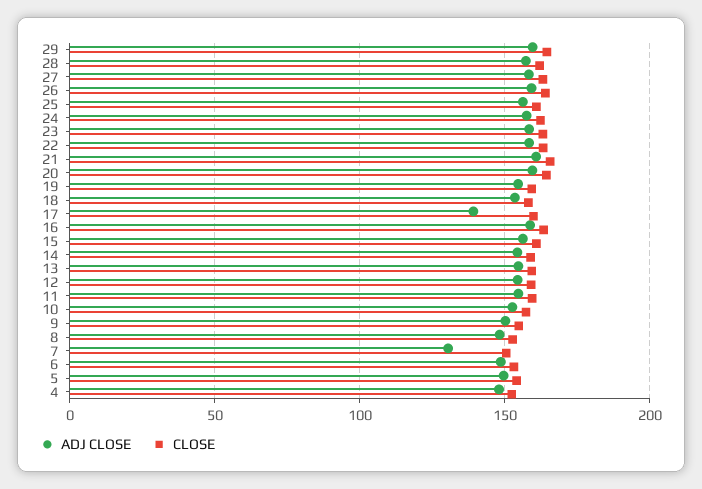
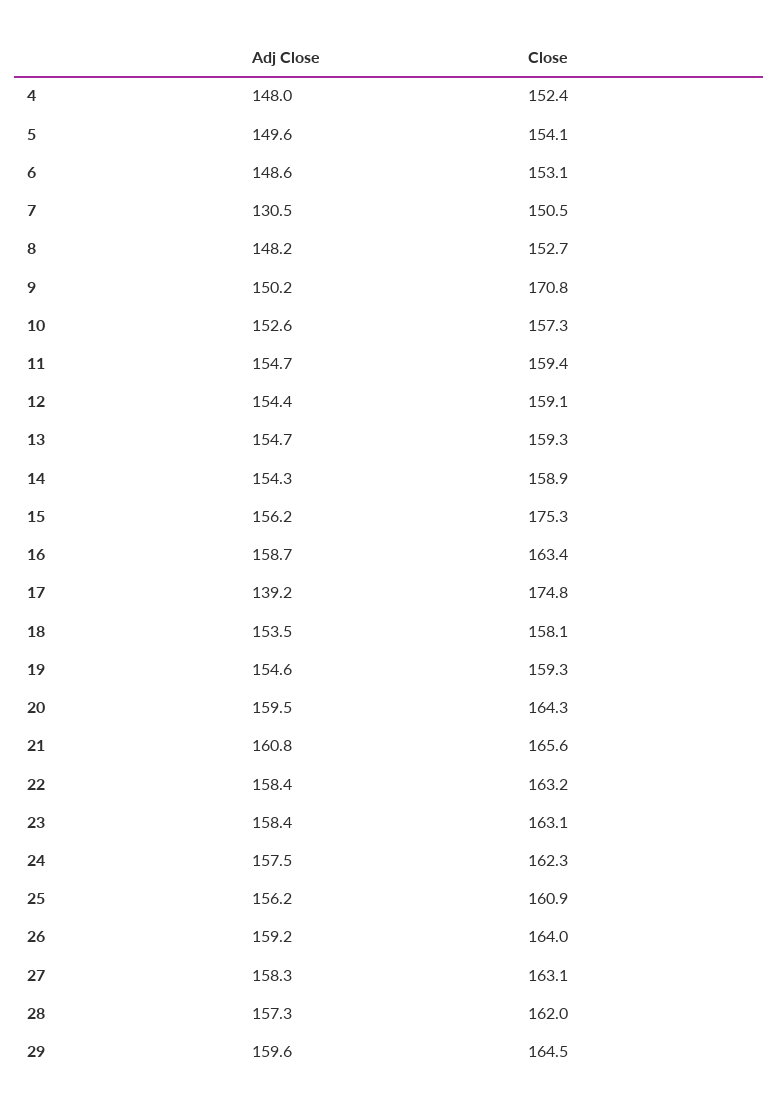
  {
    "ADJ CLOSE": {
      "29": 159.6,
      "28": 157.3,
      "27": 158.3,
      "26": 159.2,
      "25": 156.2,
      "24": 157.5,
      "23": 158.4,
      "22": 158.4,
      "21": 160.8,
      "20": 159.5,
      "19": 154.6,
      "18": 153.5,
      "17": 139.2,
      "16": 158.7,
      "15": 156.2,
      "14": 154.3,
      "13": 154.7,
      "12": 154.4,
      "11": 154.7,
      "10": 152.6,
      "9": 150.2,
      "8": 148.2,
      "7": 130.5,
      "6": 148.6,
      "5": 149.6,
      "4": 148
    },
    "CLOSE": {
      "29": 164.5,
      "28": 162,
      "27": 163.1,
      "26": 164,
      "25": 160.9,
      "24": 162.3,
      "23": 163.1,
      "22": 163.2,
      "21": 165.6,
      "20": 164.3,
      "19": 159.3,
      "18": 158.1,
-     "17": 160,
+     "17": 174.8,
      "16": 163.4,
-     "15": 160,
+     "15": 175.3,
      "14": 158.9,
      "13": 159.3,
      "12": 159.1,
      "11": 159.4,
      "10": 157.3,
-     "9": 155,
+     "9": 170.8,
      "8": 152.7,
      "7": 150.5,
      "6": 153.1,
      "5": 154.1,
      "4": 152.4
    }
  }

